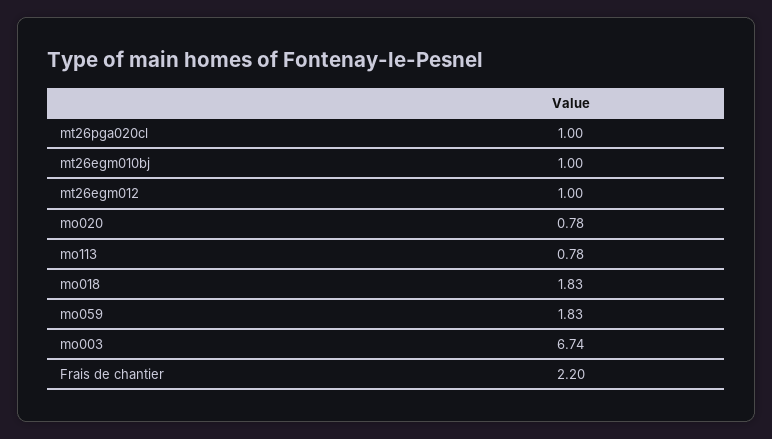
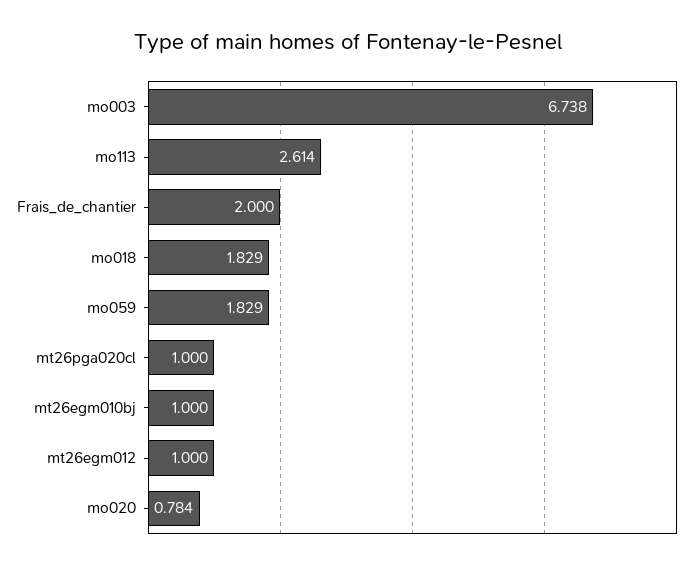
  {
    "mt26pga020cl": 1,
    "mt26egm010bj": 1,
    "mt26egm012": 1,
    "mo020": 0.784,
-   "mo113": 0.78,
+   "mo113": 2.614,
    "mo018": 1.829,
    "mo059": 1.829,
    "mo003": 6.738,
-   "Frais de chantier": 2.2
+   "Frais de chantier": 2
  }

